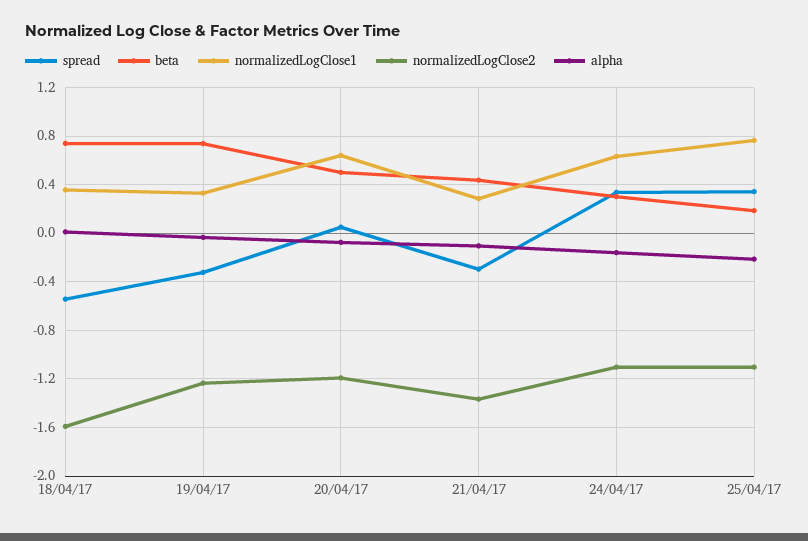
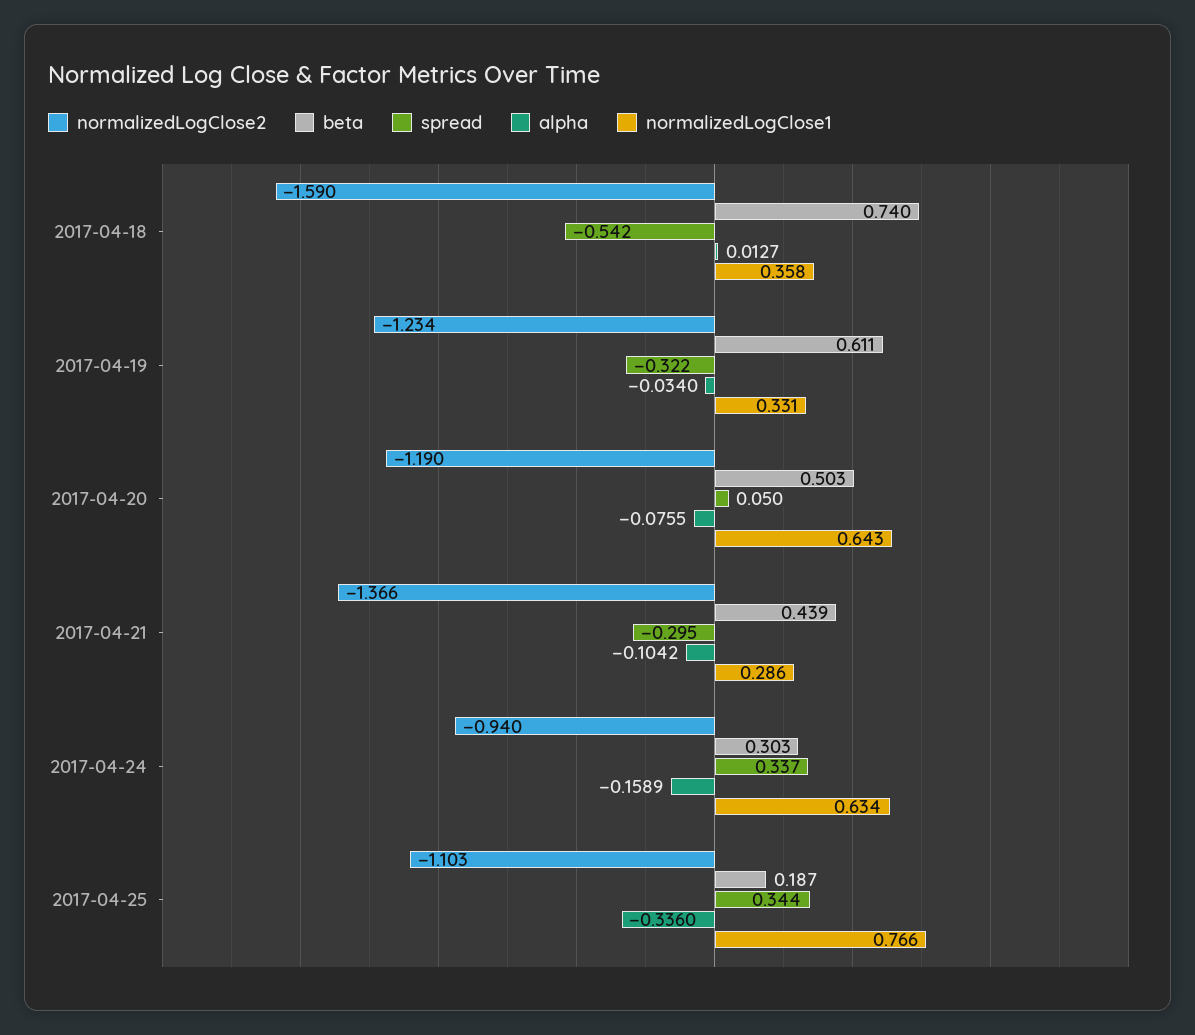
  {
    "spread": {
      "18/04/17": -0.542,
      "19/04/17": -0.322,
      "20/04/17": 0.05,
      "21/04/17": -0.295,
      "24/04/17": 0.337,
      "25/04/17": 0.344
    },
    "beta": {
      "18/04/17": 0.74,
-     "19/04/17": 0.75,
+     "19/04/17": 0.611,
      "20/04/17": 0.503,
      "21/04/17": 0.439,
      "24/04/17": 0.303,
      "25/04/17": 0.187
    },
    "normalizedLogClose1": {
      "18/04/17": 0.358,
      "19/04/17": 0.331,
      "20/04/17": 0.643,
      "21/04/17": 0.286,
      "24/04/17": 0.634,
      "25/04/17": 0.766
    },
    "normalizedLogClose2": {
      "18/04/17": -1.59,
      "19/04/17": -1.234,
      "20/04/17": -1.19,
      "21/04/17": -1.366,
-     "24/04/17": -1.1,
+     "24/04/17": -0.94,
      "25/04/17": -1.103
    },
    "alpha": {
      "18/04/17": 0.0127,
      "19/04/17": -0.034,
      "20/04/17": -0.0755,
      "21/04/17": -0.1042,
      "24/04/17": -0.1589,
-     "25/04/17": -0.2
+     "25/04/17": -0.336
    }
  }

